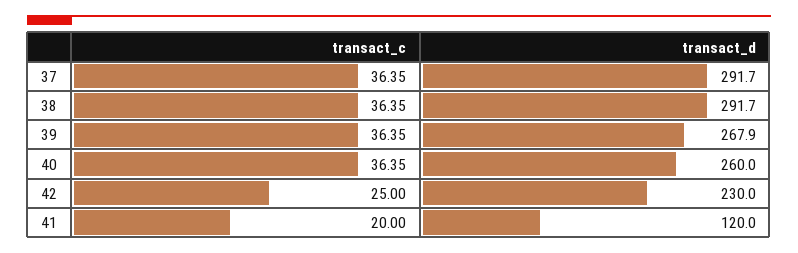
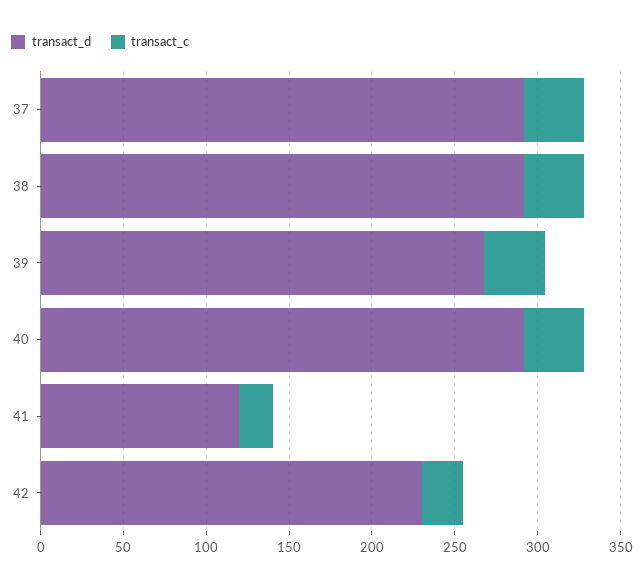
  {
    "transact_c": {
      "37": 36.35,
      "38": 36.35,
      "39": 36.35,
      "40": 36.35,
      "42": 25,
      "41": 20
    },
    "transact_d": {
      "37": 291.7,
      "38": 291.7,
      "39": 267.9,
-     "40": 260,
+     "40": 290,
      "42": 230,
      "41": 120
    }
  }

